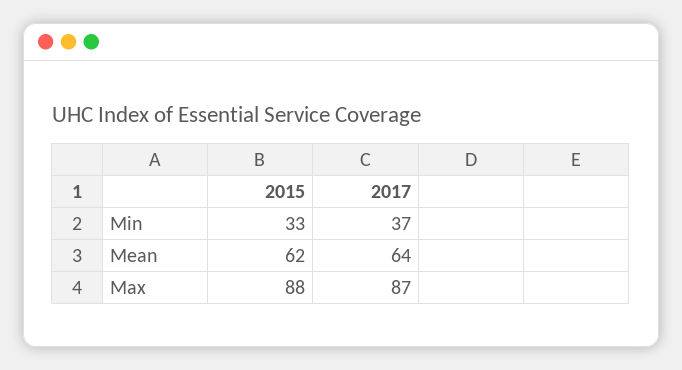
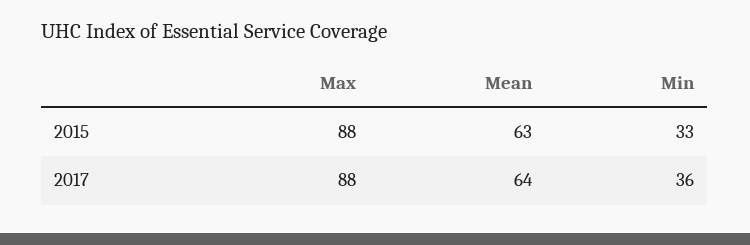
  {
    "2015": {
      "Min": 33,
-     "Mean": 62,
+     "Mean": 63,
      "Max": 88
    },
    "2017": {
-     "Min": 37,
+     "Min": 36,
      "Mean": 64,
-     "Max": 87
+     "Max": 88
    }
  }

